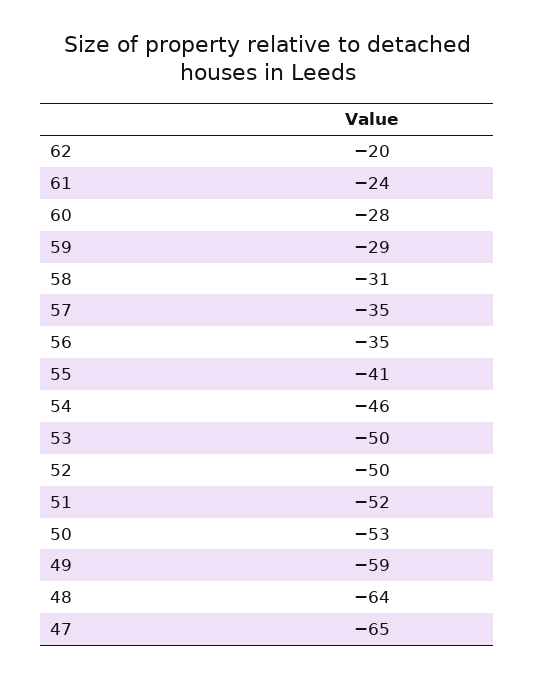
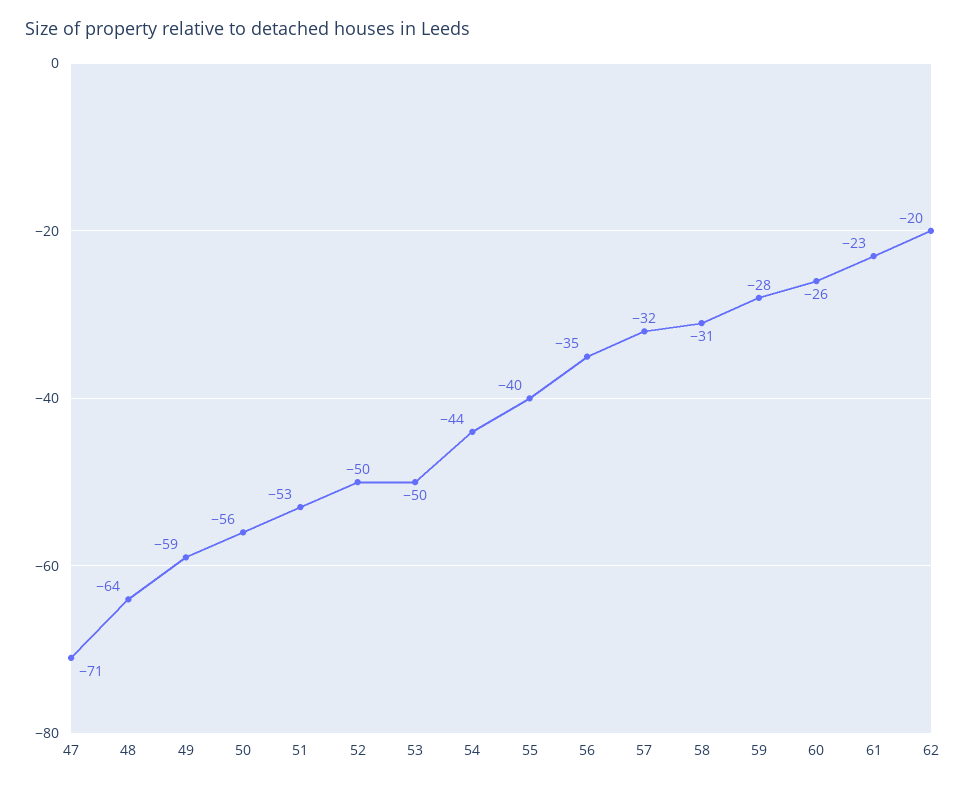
  {
    "62": -20,
-   "61": -24,
+   "61": -23,
-   "60": -28,
+   "60": -26,
-   "59": -29,
+   "59": -28,
    "58": -31,
-   "57": -35,
+   "57": -32,
    "56": -35,
-   "55": -41,
+   "55": -40,
-   "54": -46,
+   "54": -44,
    "53": -50,
    "52": -50,
-   "51": -52,
+   "51": -53,
-   "50": -53,
+   "50": -56,
    "49": -59,
    "48": -64,
-   "47": -65
+   "47": -71
  }

